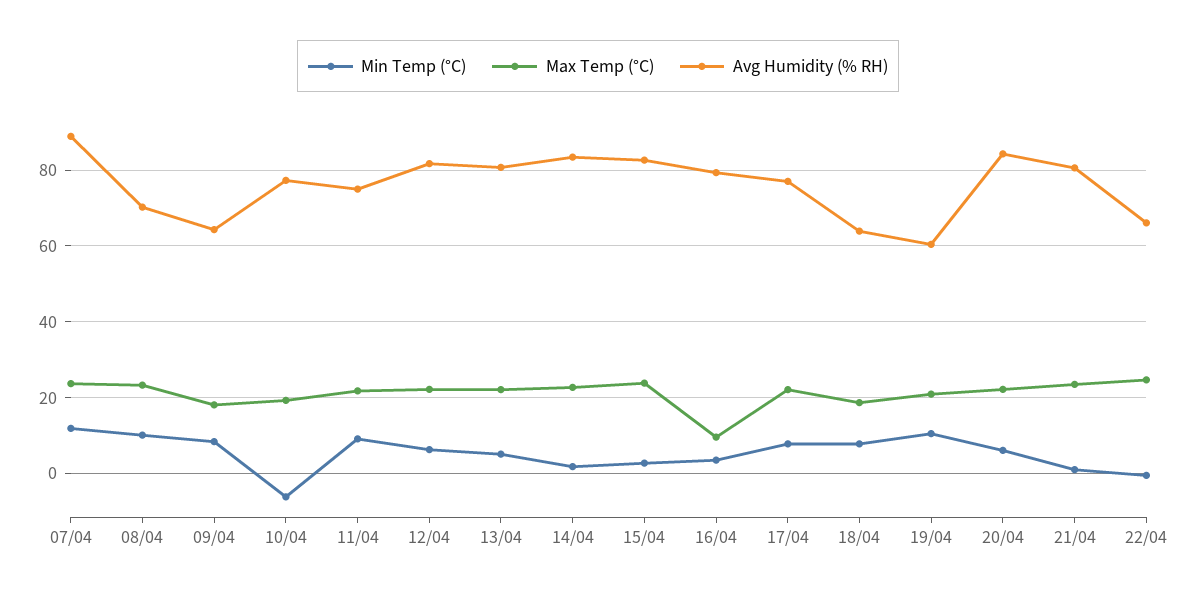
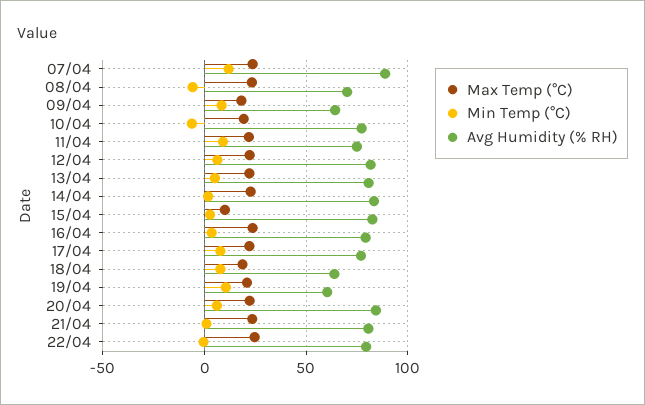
  {
    "Min Temp (°C)": {
      "07/04": 12,
-     "08/04": 10,
+     "08/04": -5,
      "09/04": 8,
      "10/04": -6,
      "11/04": 10,
      "12/04": 6,
      "13/04": 6,
      "14/04": 2,
      "15/04": 2,
      "16/04": 4,
      "17/04": 8,
      "18/04": 8,
      "19/04": 10,
      "20/04": 6,
      "21/04": 2,
      "22/04": 0
    },
    "Max Temp (°C)": {
      "07/04": 24,
      "08/04": 24,
      "09/04": 18,
      "10/04": 20,
      "11/04": 22,
      "12/04": 22,
      "13/04": 22,
      "14/04": 22,
-     "15/04": 24,
+     "15/04": 10,
-     "16/04": 10,
+     "16/04": 25,
      "17/04": 22,
      "18/04": 18,
      "19/04": 20,
      "20/04": 22,
      "21/04": 24,
      "22/04": 24
    },
    "Avg Humidity (% RH)": {
      "07/04": 88,
      "08/04": 70,
      "09/04": 64,
      "10/04": 78,
      "11/04": 76,
      "12/04": 82,
      "13/04": 80,
      "14/04": 84,
      "15/04": 82,
      "16/04": 80,
      "17/04": 78,
      "18/04": 64,
      "19/04": 60,
      "20/04": 84,
      "21/04": 80,
-     "22/04": 66
+     "22/04": 80
    }
  }

